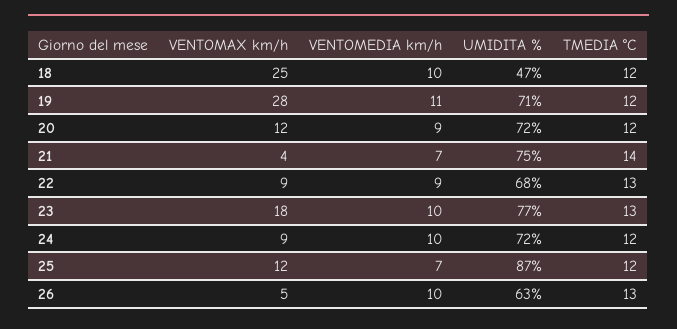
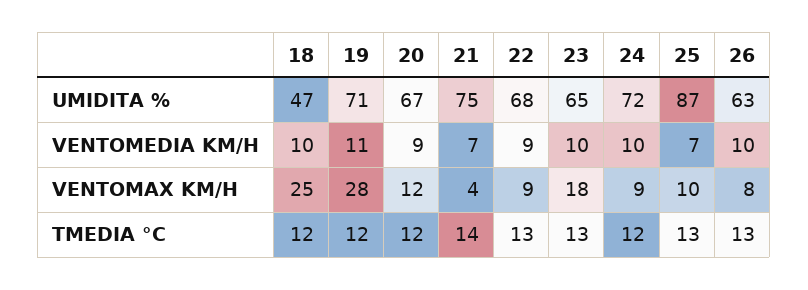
  {
    "VENTOMAX km/h": {
      "18": 25,
      "19": 28,
      "20": 12,
      "21": 4,
      "22": 9,
      "23": 18,
      "24": 9,
-     "25": 12,
+     "25": 10,
-     "26": 5
+     "26": 8
    },
    "VENTOMEDIA km/h": {
      "18": 10,
      "19": 11,
      "20": 9,
      "21": 7,
      "22": 9,
      "23": 10,
      "24": 10,
      "25": 7,
      "26": 10
    },
    "UMIDITA %": {
      "18": 47,
      "19": 71,
-     "20": 72,
+     "20": 67,
      "21": 75,
      "22": 68,
-     "23": 77,
+     "23": 65,
      "24": 72,
      "25": 87,
      "26": 63
    },
    "TMEDIA °C": {
      "18": 12,
      "19": 12,
      "20": 12,
      "21": 14,
      "22": 13,
      "23": 13,
      "24": 12,
-     "25": 12,
+     "25": 13,
      "26": 13
    }
  }

